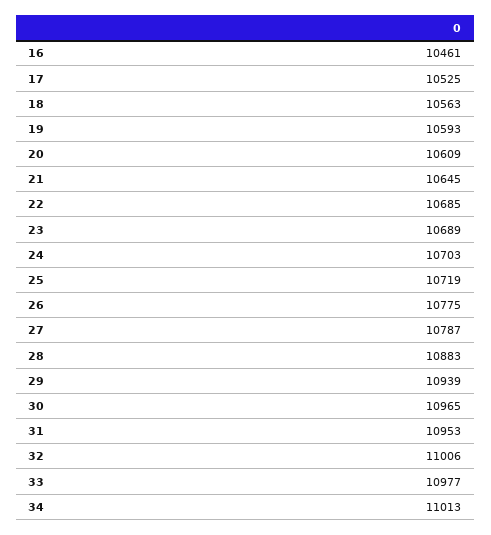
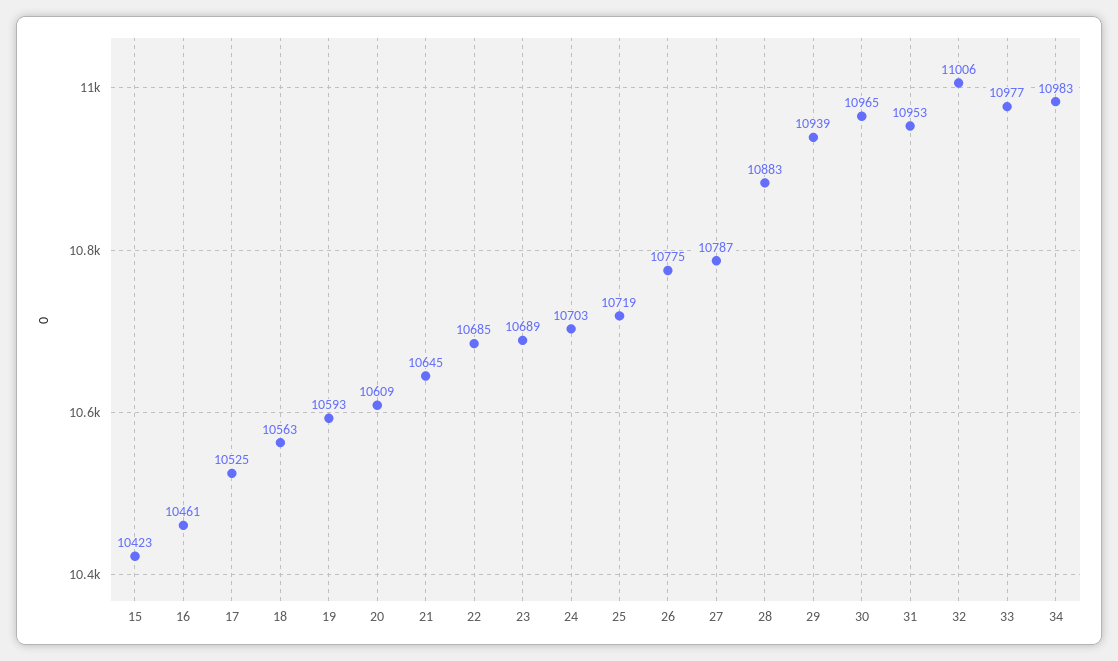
  {
    "16": 10461,
    "17": 10525,
    "18": 10563,
    "19": 10593,
    "20": 10609,
    "21": 10645,
    "22": 10685,
    "23": 10689,
    "24": 10703,
    "25": 10719,
    "26": 10775,
    "27": 10787,
    "28": 10883,
    "29": 10939,
    "30": 10965,
    "31": 10953,
    "32": 11006,
    "33": 10977,
-   "34": 11013
+   "34": 10983,
+   "15": 10423
  }

